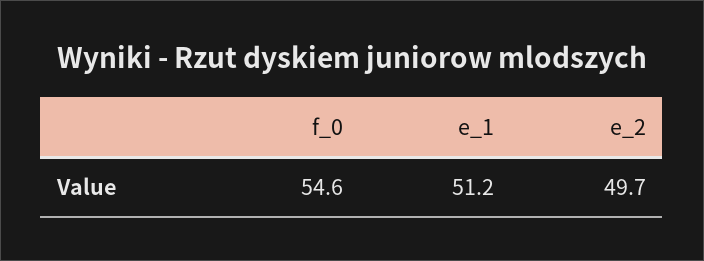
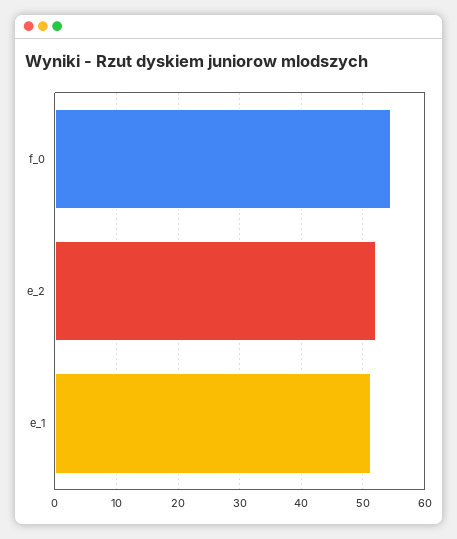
  {
    "f_0": 54.6,
    "e_1": 51.2,
-   "e_2": 49.7
+   "e_2": 52
  }

